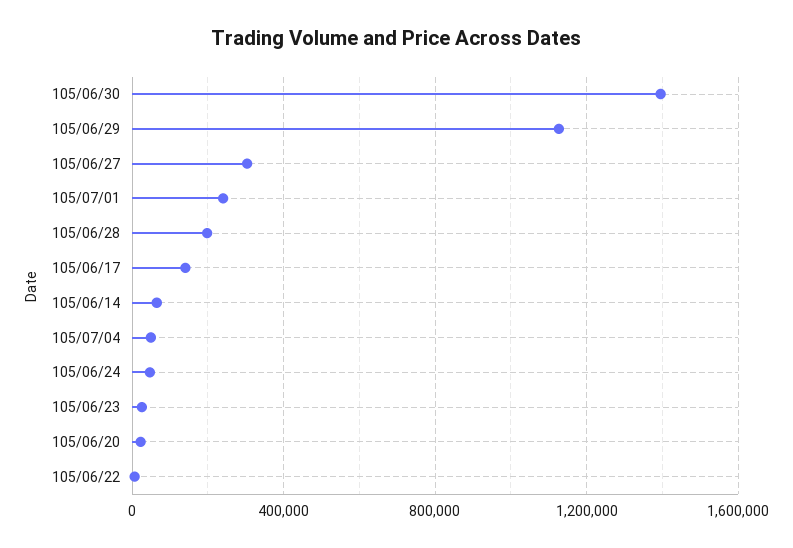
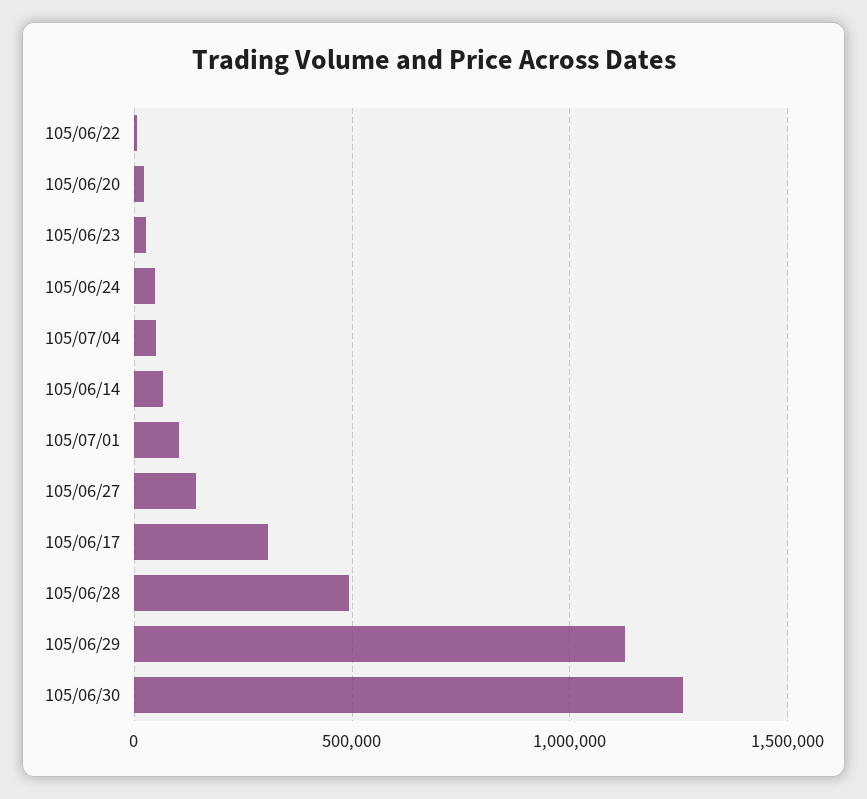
  {
-   "105/06/30": 1400000,
+   "105/06/30": 1250000,
    "105/06/29": 1150000,
-   "105/06/27": 300000,
+   "105/06/27": 150000,
-   "105/07/01": 250000,
+   "105/07/01": 100000,
-   "105/06/28": 200000,
+   "105/06/28": 500000,
-   "105/06/17": 150000,
+   "105/06/17": 300000,
    "105/06/14": 50000,
    "105/07/04": 50000,
    "105/06/24": 50000,
    "105/06/23": 50000,
    "105/06/20": 0,
    "105/06/22": 0
  }

